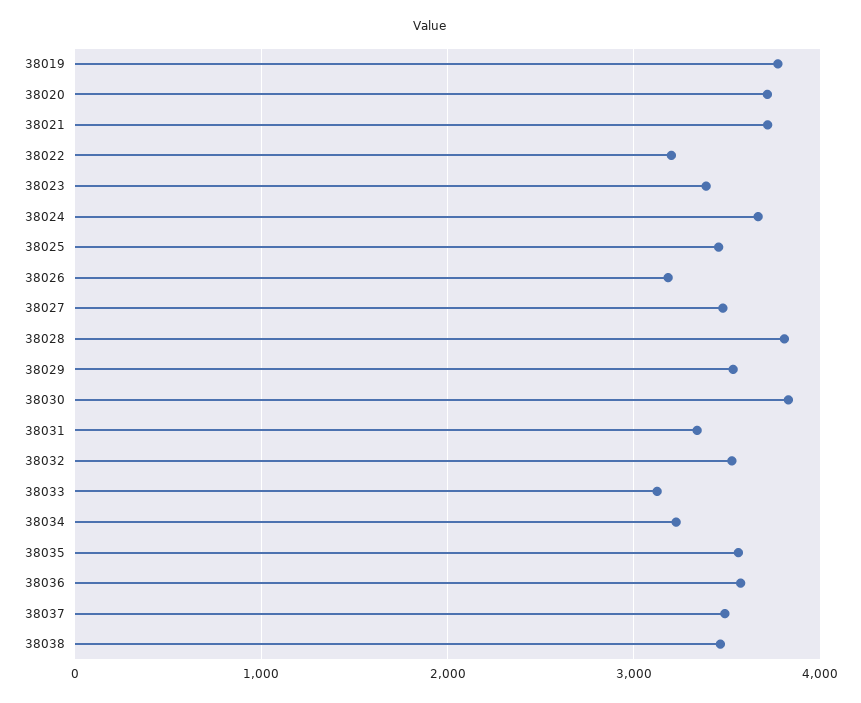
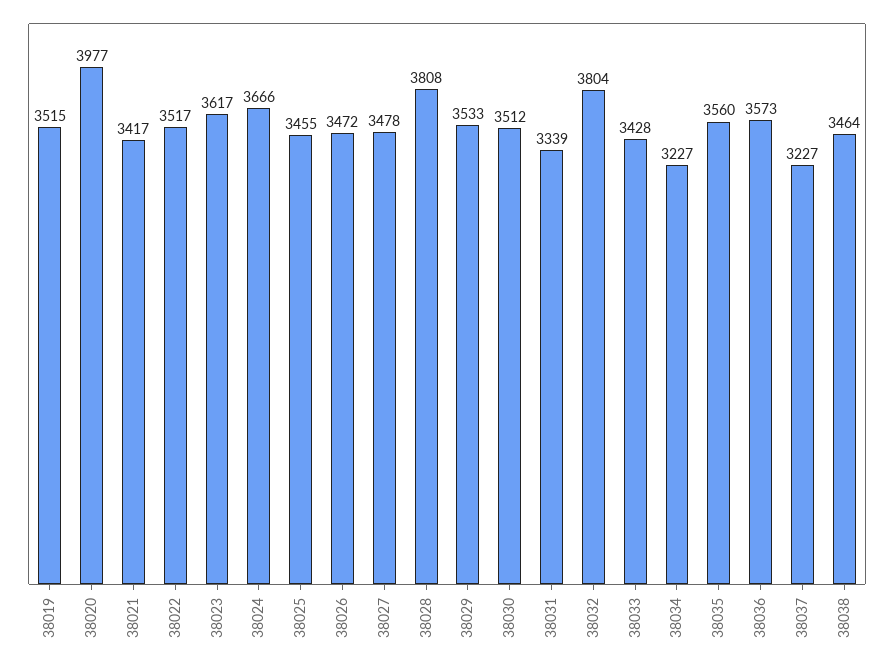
  {
-   "38019": 3800,
+   "38019": 3515,
-   "38020": 3700,
+   "38020": 3977,
-   "38021": 3700,
+   "38021": 3417,
-   "38022": 3200,
+   "38022": 3517,
-   "38023": 3400,
+   "38023": 3617,
    "38024": 3666,
    "38025": 3455,
-   "38026": 3200,
+   "38026": 3472,
    "38027": 3478,
    "38028": 3808,
    "38029": 3533,
-   "38030": 3800,
+   "38030": 3512,
    "38031": 3339,
-   "38032": 3500,
+   "38032": 3804,
-   "38033": 3100,
+   "38033": 3428,
    "38034": 3227,
    "38035": 3560,
    "38036": 3573,
-   "38037": 3500,
+   "38037": 3227,
    "38038": 3464
  }

